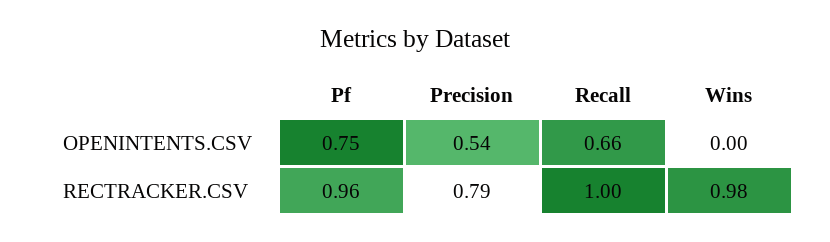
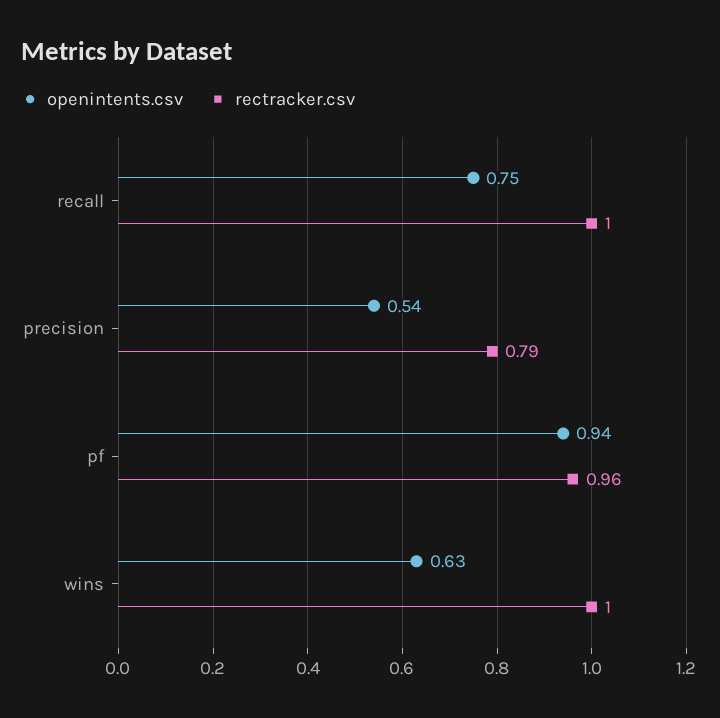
  {
    "OPENINTENTS.CSV": {
-     "Pf": 0.75,
+     "Pf": 0.94,
      "Precision": 0.54,
-     "Recall": 0.66,
+     "Recall": 0.75,
-     "Wins": 0
+     "Wins": 0.63
    },
    "RECTRACKER.CSV": {
      "Pf": 0.96,
      "Precision": 0.79,
      "Recall": 1,
-     "Wins": 0.98
+     "Wins": 1
    }
  }

